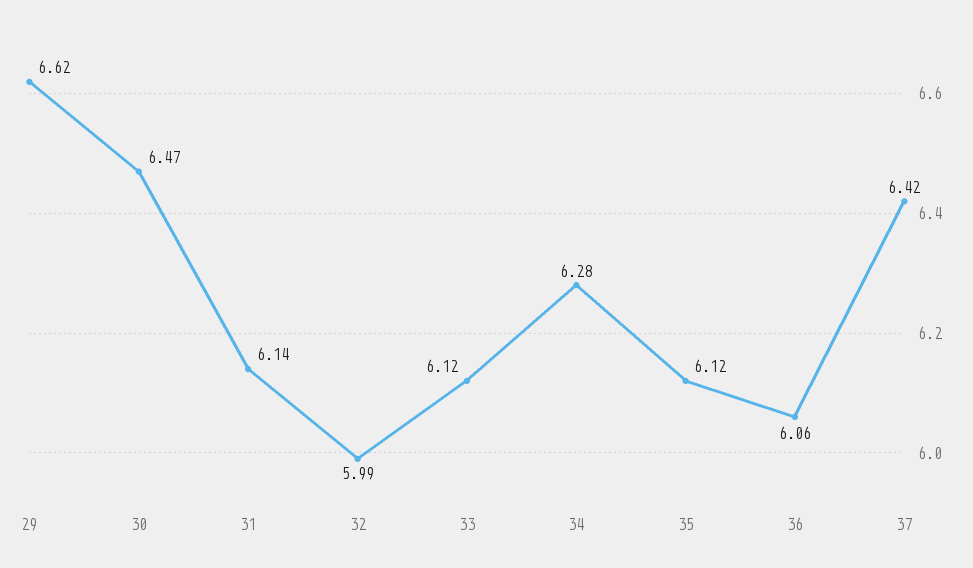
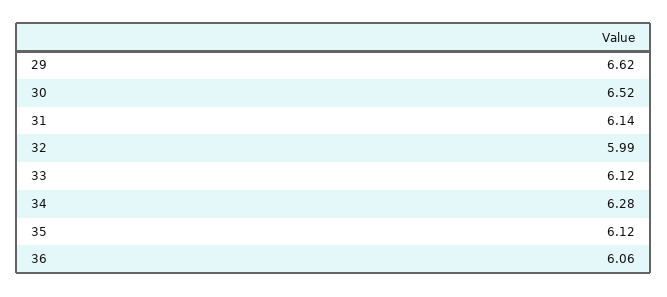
  {
    "29": 6.62,
-   "30": 6.47,
+   "30": 6.52,
    "31": 6.14,
    "32": 5.99,
    "33": 6.12,
    "34": 6.28,
    "35": 6.12,
-   "36": 6.06,
+   "36": 6.06
-   "37": 6.42
  }

